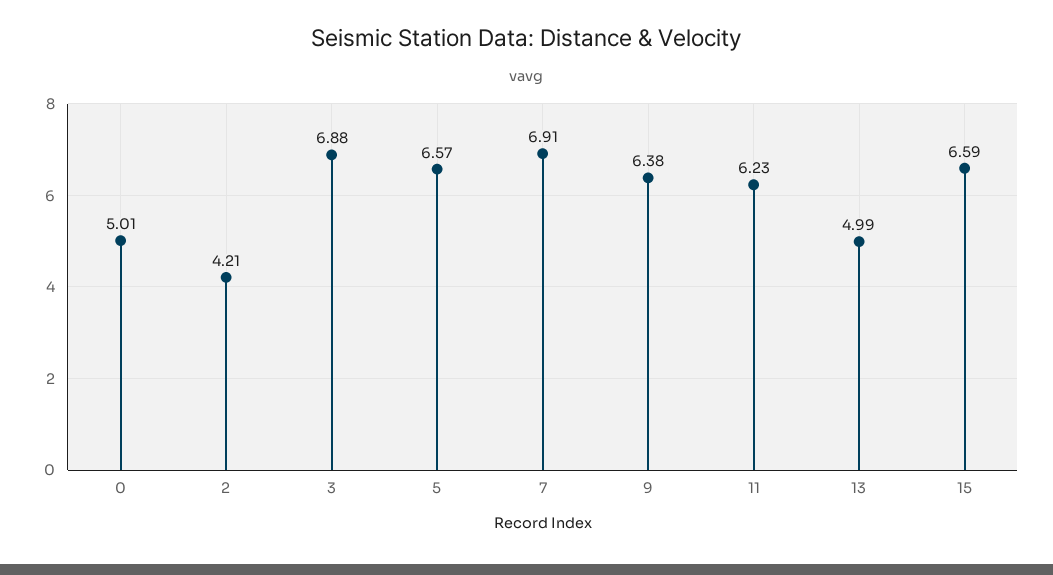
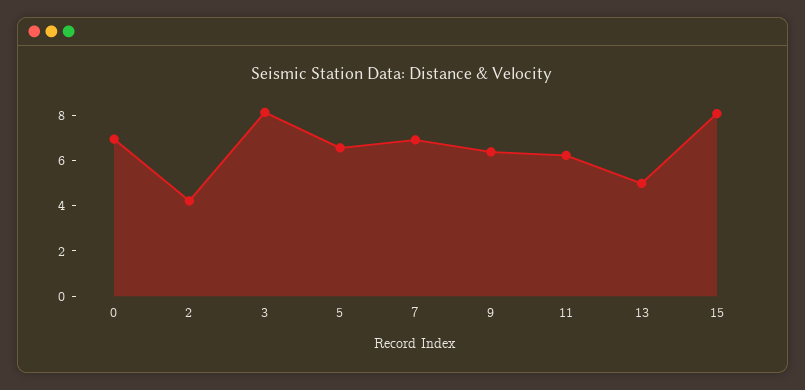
  {
-   "0": 5.01,
+   "0": 7,
    "2": 4.21,
-   "3": 6.88,
+   "3": 8,
    "5": 6.57,
    "7": 6.91,
    "9": 6.38,
    "11": 6.23,
    "13": 4.99,
-   "15": 6.59
+   "15": 8
  }

